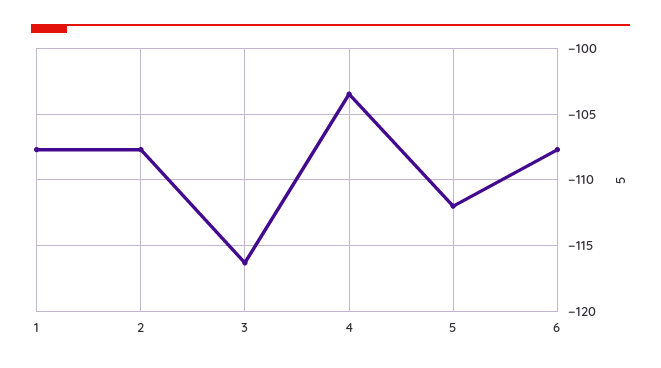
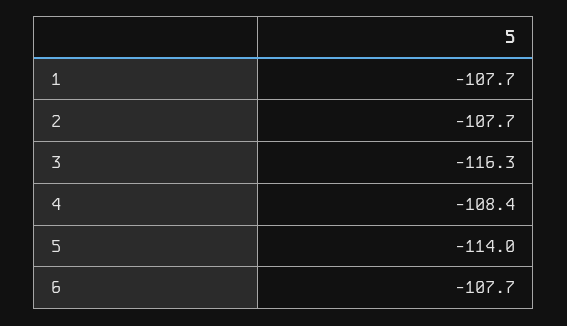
  {
    "1": -107.7,
    "2": -107.7,
    "3": -116.3,
-   "4": -103.5,
+   "4": -108.4,
-   "5": -112,
+   "5": -114,
    "6": -107.7
  }

